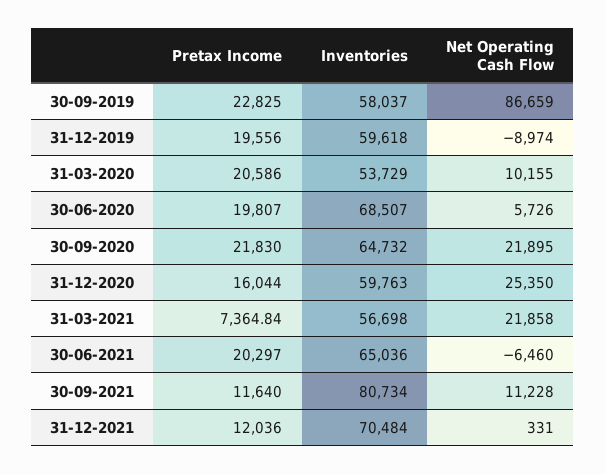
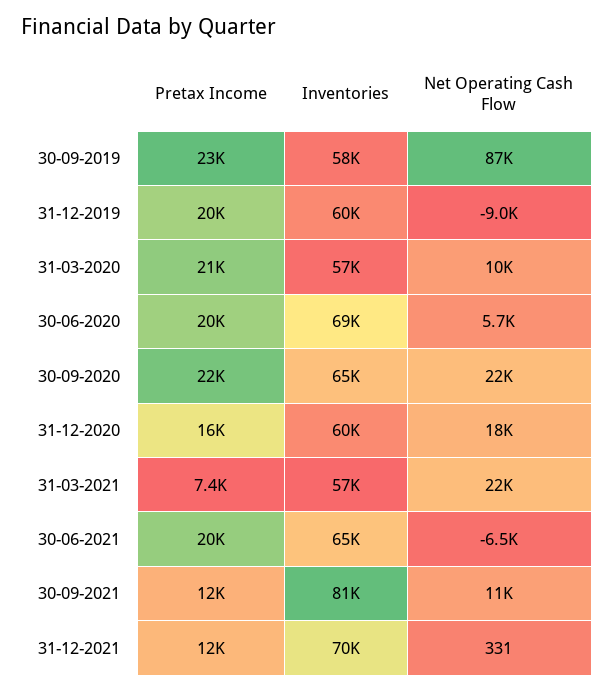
  {
    "Pretax Income": {
      "30-09-2019": 22825,
      "31-12-2019": 19556,
      "31-03-2020": 20586,
      "30-06-2020": 19807,
      "30-09-2020": 21830,
      "31-12-2020": 16044,
      "31-03-2021": 7364.84,
      "30-06-2021": 20297,
      "30-09-2021": 11640,
      "31-12-2021": 12036
    },
    "Inventories": {
      "30-09-2019": 58037,
      "31-12-2019": 59618,
-     "31-03-2020": 53729,
+     "31-03-2020": 57000,
      "30-06-2020": 68507,
      "30-09-2020": 64732,
      "31-12-2020": 59763,
      "31-03-2021": 56698,
      "30-06-2021": 65036,
      "30-09-2021": 80734,
      "31-12-2021": 70484
    },
    "Net Operating Cash Flow": {
      "30-09-2019": 86659,
      "31-12-2019": -8974,
      "31-03-2020": 10155,
      "30-06-2020": 5726,
      "30-09-2020": 21895,
-     "31-12-2020": 25350,
+     "31-12-2020": 18000,
      "31-03-2021": 21858,
      "30-06-2021": -6460,
      "30-09-2021": 11228,
      "31-12-2021": 331
    }
  }

